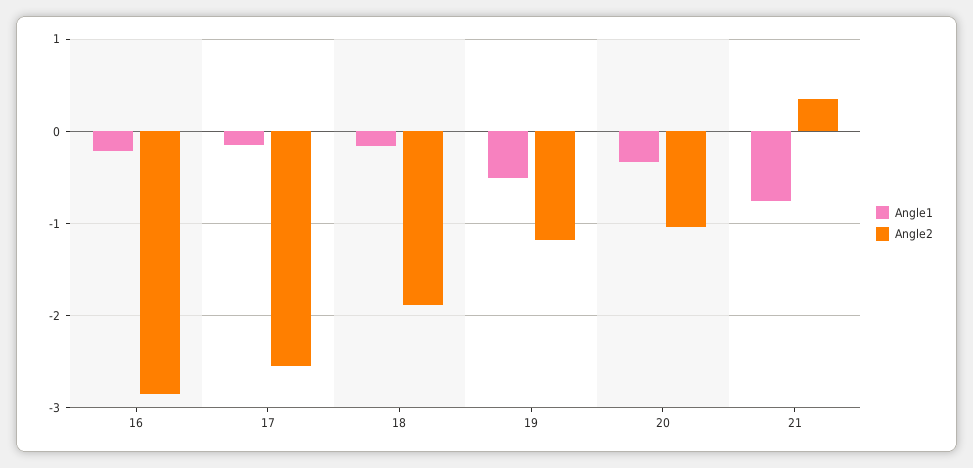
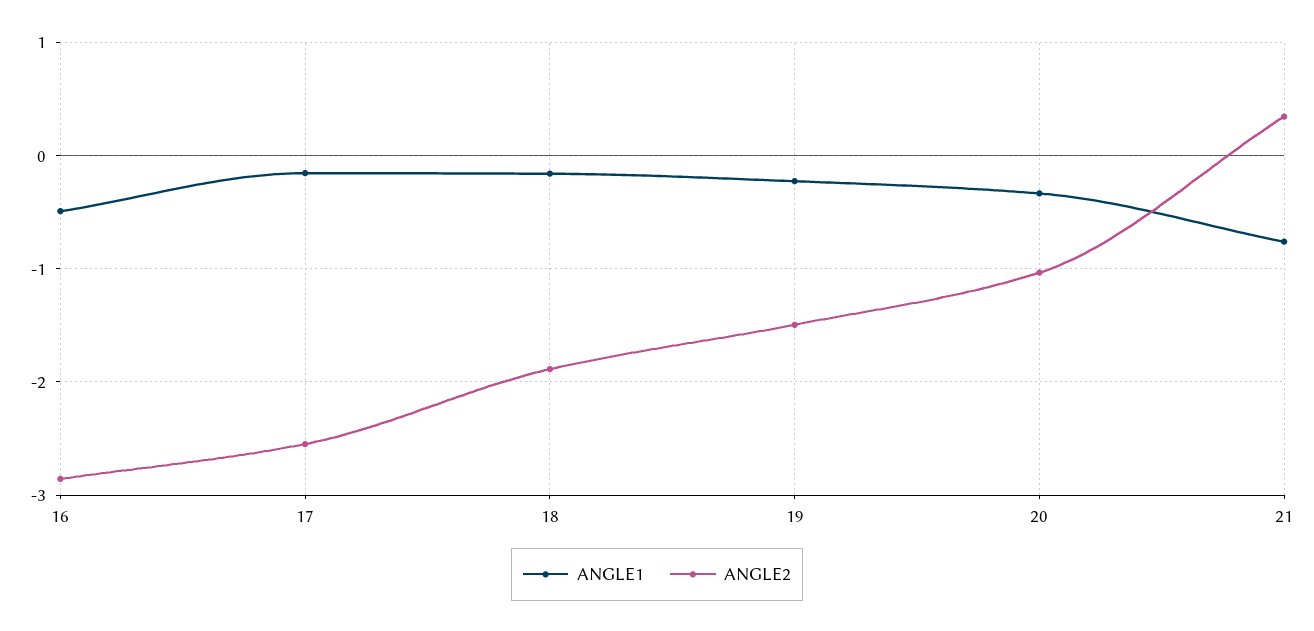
  {
    "Angle1": {
-     "16": -0.2,
+     "16": -0.5,
      "17": -0.2,
      "18": -0.2,
-     "19": -0.5,
+     "19": -0.2,
      "20": -0.3,
      "21": -0.8
    },
    "Angle2": {
      "16": -2.9,
      "17": -2.5,
      "18": -1.9,
-     "19": -1.2,
+     "19": -1.5,
      "20": -1,
      "21": 0.3
    }
  }

